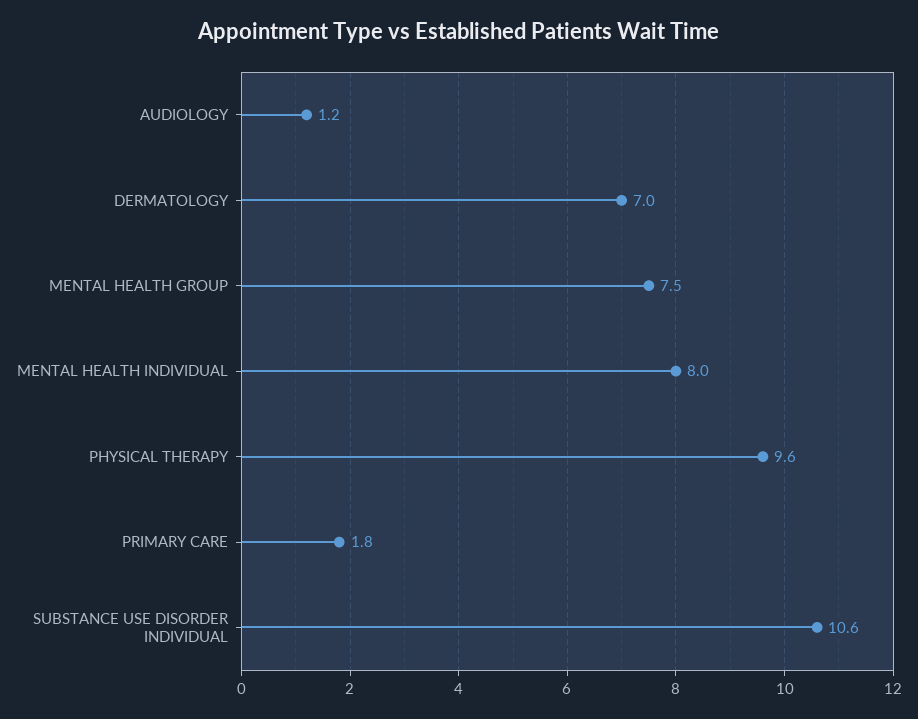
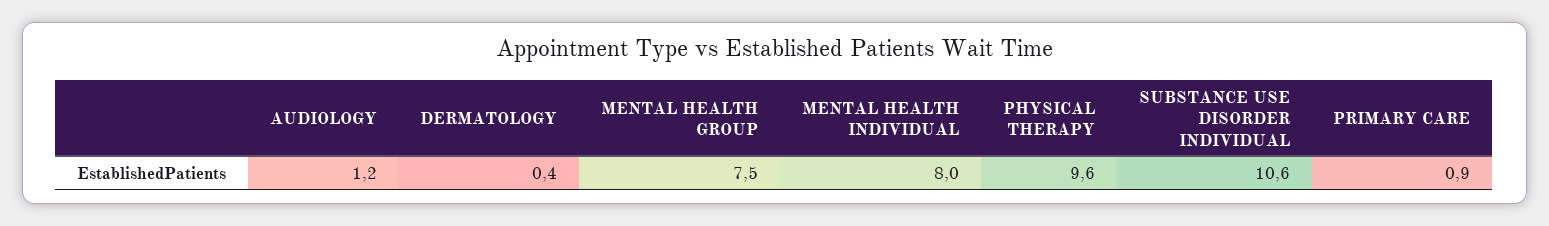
  {
    "AUDIOLOGY": 1.2,
-   "DERMATOLOGY": 7,
+   "DERMATOLOGY": 0.4,
    "MENTAL HEALTH GROUP": 7.5,
    "MENTAL HEALTH INDIVIDUAL": 8,
    "PHYSICAL THERAPY": 9.6,
-   "PRIMARY CARE": 1.8,
+   "PRIMARY CARE": 0.9,
    "SUBSTANCE USE DISORDER INDIVIDUAL": 10.6
  }

